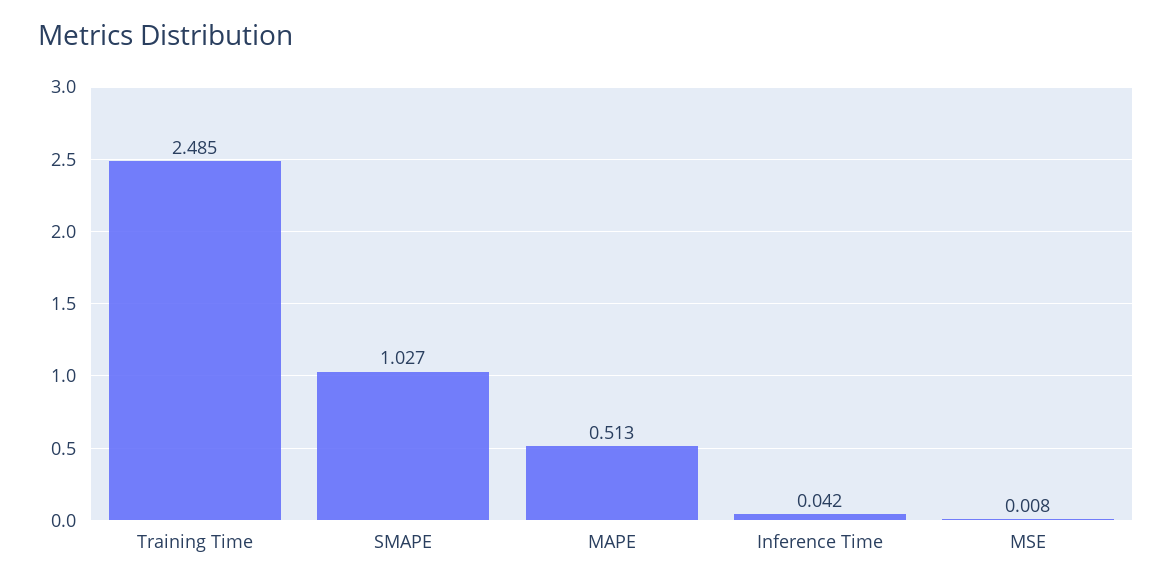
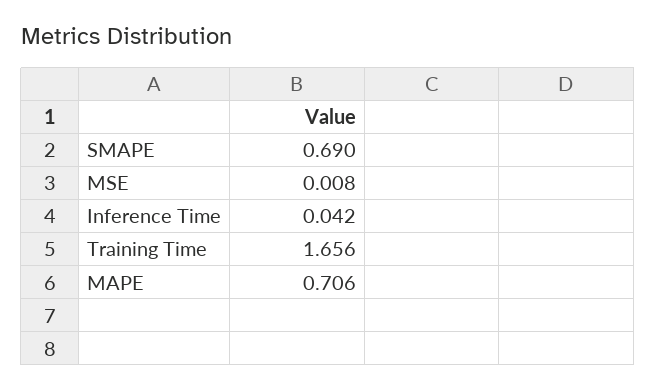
  {
-   "Training Time": 2.485,
+   "Training Time": 1.656,
-   "SMAPE": 1.027,
+   "SMAPE": 0.69,
-   "MAPE": 0.513,
+   "MAPE": 0.706,
    "Inference Time": 0.042,
    "MSE": 0.008
  }

